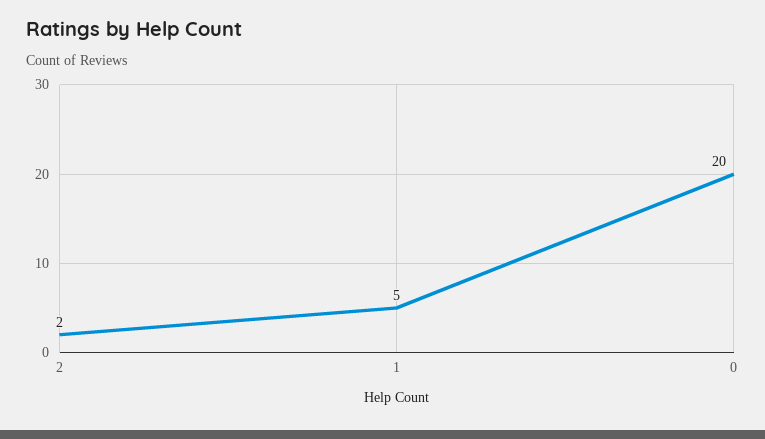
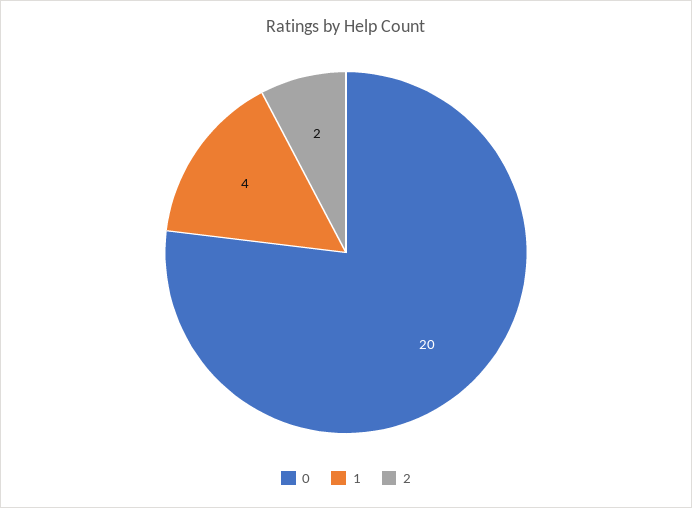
  {
    "2": 2,
-   "1": 5,
+   "1": 4,
    "0": 20
  }

